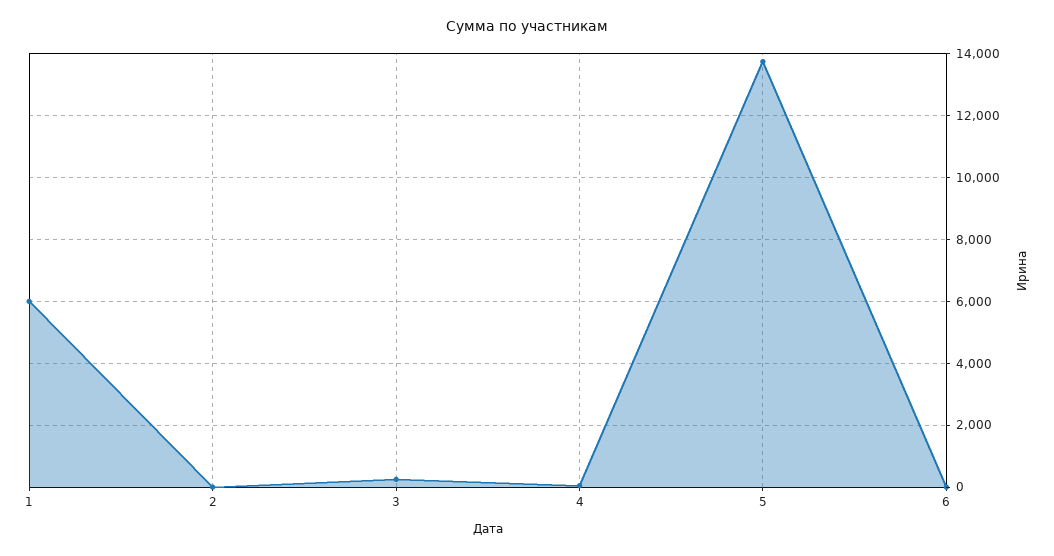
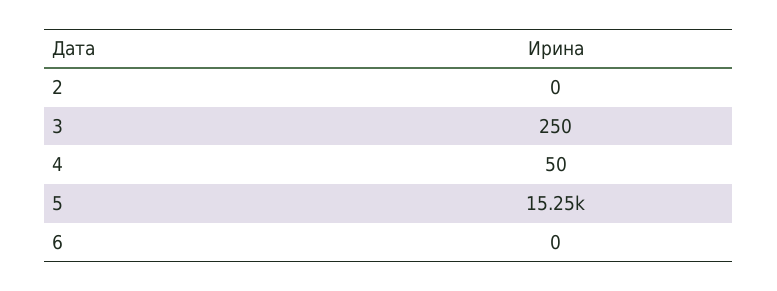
  {
-   "1": 6000,
    "2": 0,
    "3": 250,
    "4": 50,
-   "5": 13800,
+   "5": 15250,
    "6": 0
  }

